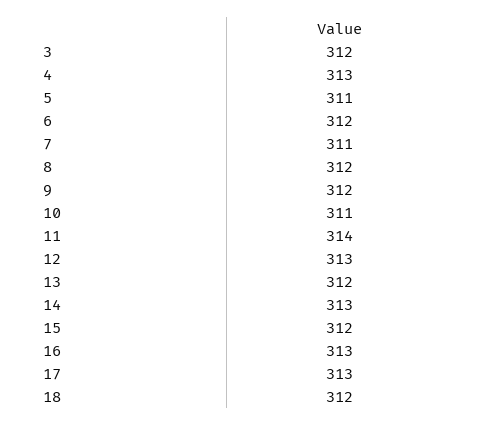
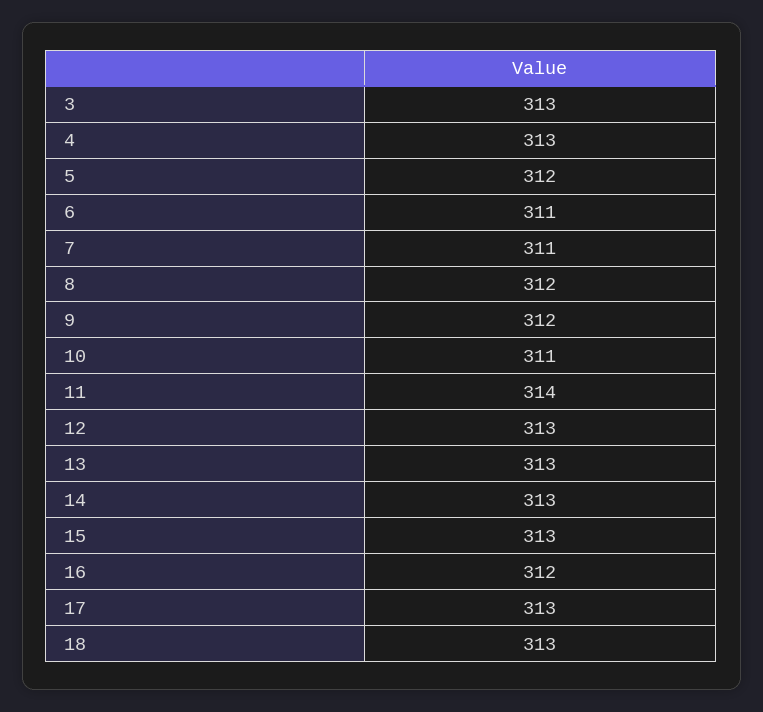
  {
-   "3": 312,
+   "3": 313,
    "4": 313,
-   "5": 311,
+   "5": 312,
-   "6": 312,
+   "6": 311,
    "7": 311,
    "8": 312,
    "9": 312,
    "10": 311,
    "11": 314,
    "12": 313,
-   "13": 312,
+   "13": 313,
    "14": 313,
-   "15": 312,
+   "15": 313,
-   "16": 313,
+   "16": 312,
    "17": 313,
-   "18": 312
+   "18": 313
  }

